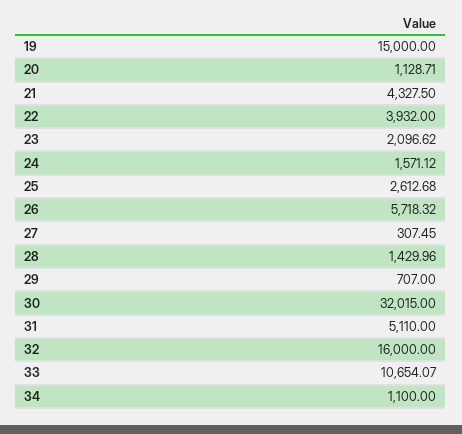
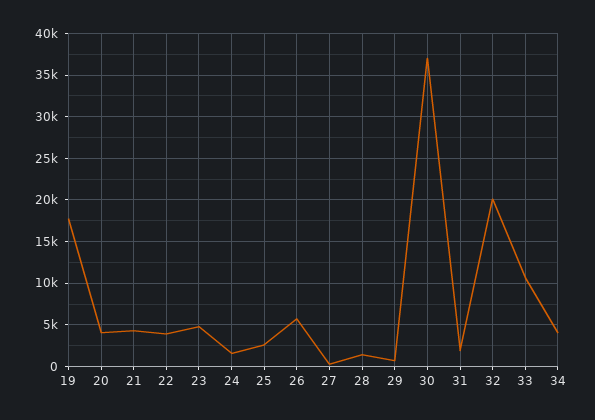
  {
-   "19": 15000,
+   "19": 18000,
-   "20": 1128.71,
+   "20": 4000,
    "21": 4327.5,
    "22": 3932,
-   "23": 2096.62,
+   "23": 5000,
    "24": 1571.12,
    "25": 2612.68,
    "26": 5718.32,
    "27": 307.45,
    "28": 1429.96,
    "29": 707,
-   "30": 32015,
+   "30": 37000,
-   "31": 5110,
+   "31": 2000,
-   "32": 16000,
+   "32": 20000,
    "33": 10654.07,
-   "34": 1100
+   "34": 4000
  }

